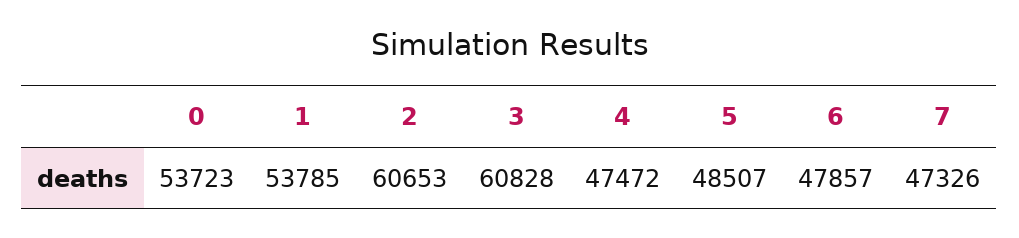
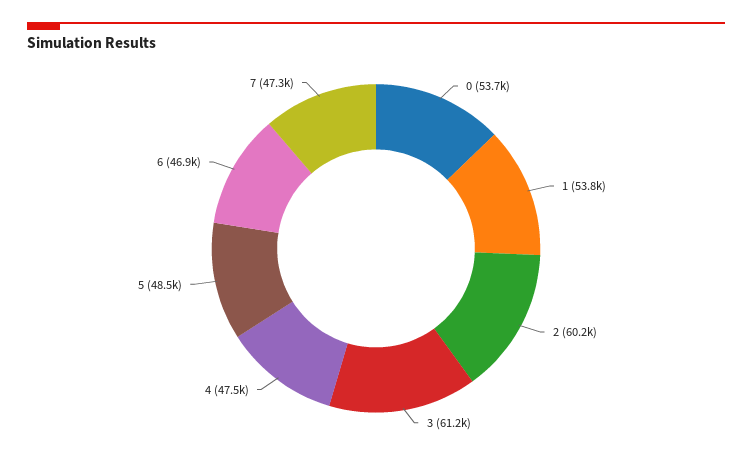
  {
    "0": 53723,
    "1": 53785,
-   "2": 60653,
+   "2": 60200,
-   "3": 60828,
+   "3": 61200,
    "4": 47472,
    "5": 48507,
-   "6": 47857,
+   "6": 46900,
    "7": 47326
  }

